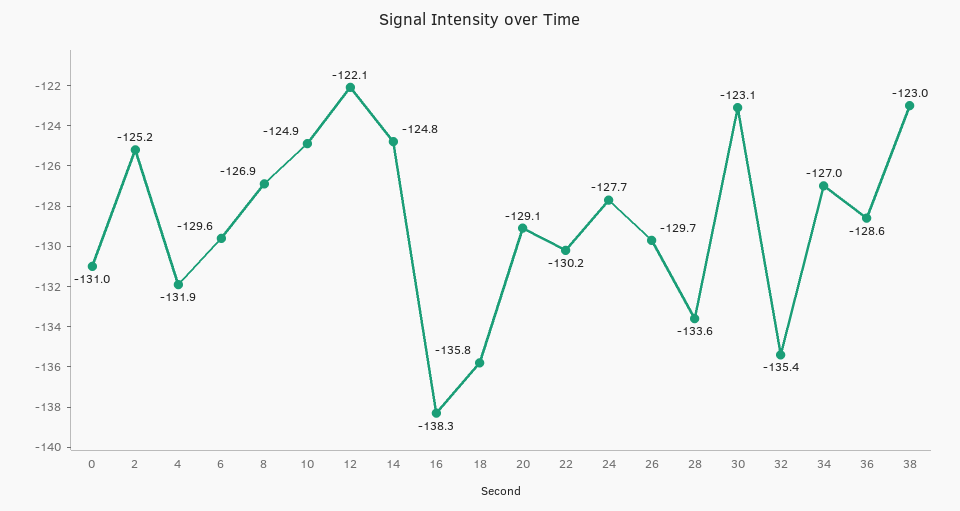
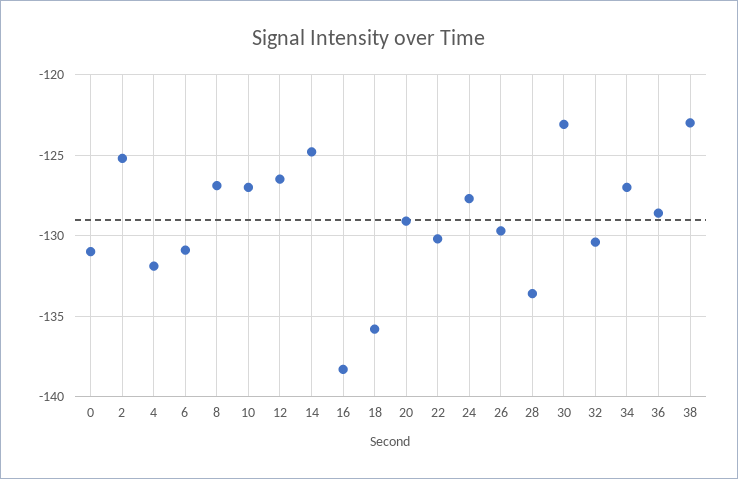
  {
    "0": -131,
    "2": -125.2,
    "4": -131.9,
-   "6": -129.6,
+   "6": -131,
    "8": -126.9,
-   "10": -124.9,
+   "10": -127,
-   "12": -122.1,
+   "12": -126.5,
    "14": -124.8,
    "16": -138.3,
    "18": -135.8,
    "20": -129.1,
    "22": -130.2,
    "24": -127.7,
    "26": -129.7,
    "28": -133.6,
    "30": -123.1,
-   "32": -135.4,
+   "32": -130.5,
    "34": -127,
    "36": -128.6,
    "38": -123
  }

